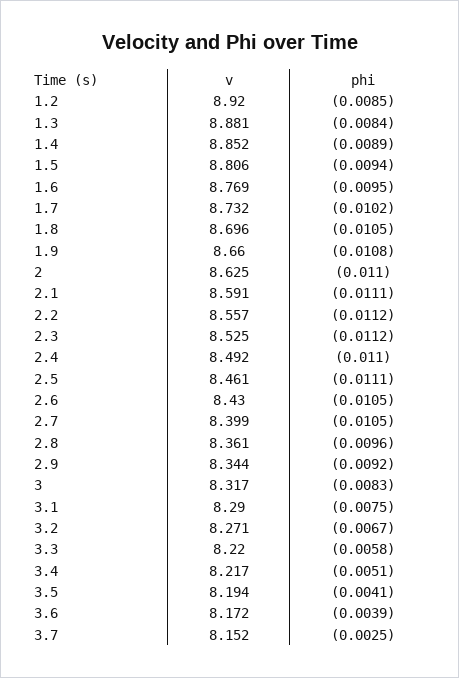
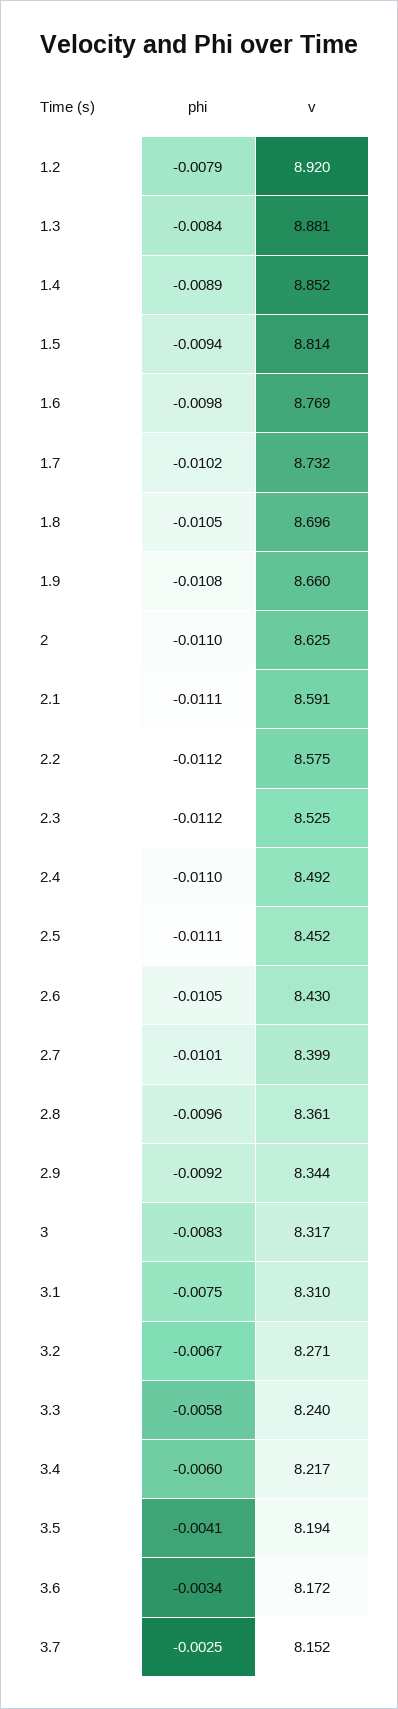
  {
    "v": {
      "1.2": 8.92,
      "1.3": 8.881,
      "1.4": 8.852,
-     "1.5": 8.806,
+     "1.5": 8.814,
      "1.6": 8.769,
      "1.7": 8.732,
      "1.8": 8.696,
      "1.9": 8.66,
      "2": 8.625,
      "2.1": 8.591,
-     "2.2": 8.557,
+     "2.2": 8.575,
      "2.3": 8.525,
      "2.4": 8.492,
-     "2.5": 8.461,
+     "2.5": 8.452,
      "2.6": 8.43,
      "2.7": 8.399,
      "2.8": 8.361,
      "2.9": 8.344,
      "3": 8.317,
-     "3.1": 8.29,
+     "3.1": 8.31,
      "3.2": 8.271,
-     "3.3": 8.22,
+     "3.3": 8.24,
      "3.4": 8.217,
      "3.5": 8.194,
      "3.6": 8.172,
      "3.7": 8.152
    },
    "phi": {
-     "1.2": -0.0085,
+     "1.2": -0.0079,
      "1.3": -0.0084,
      "1.4": -0.0089,
      "1.5": -0.0094,
-     "1.6": -0.0095,
+     "1.6": -0.0098,
      "1.7": -0.0102,
      "1.8": -0.0105,
      "1.9": -0.0108,
      "2": -0.011,
      "2.1": -0.0111,
      "2.2": -0.0112,
      "2.3": -0.0112,
      "2.4": -0.011,
      "2.5": -0.0111,
      "2.6": -0.0105,
-     "2.7": -0.0105,
+     "2.7": -0.0101,
      "2.8": -0.0096,
      "2.9": -0.0092,
      "3": -0.0083,
      "3.1": -0.0075,
      "3.2": -0.0067,
      "3.3": -0.0058,
-     "3.4": -0.0051,
+     "3.4": -0.006,
      "3.5": -0.0041,
-     "3.6": -0.0039,
+     "3.6": -0.0034,
      "3.7": -0.0025
    }
  }

